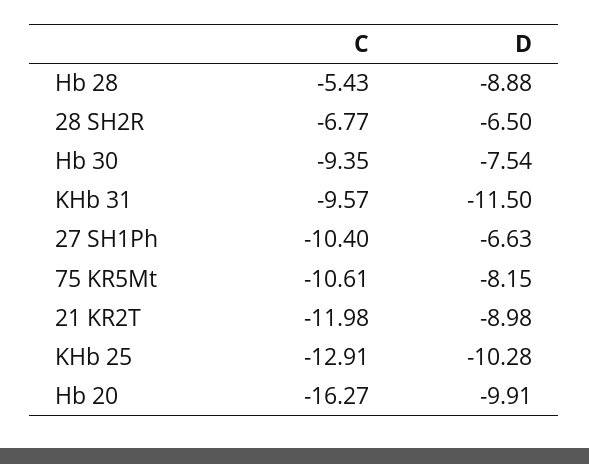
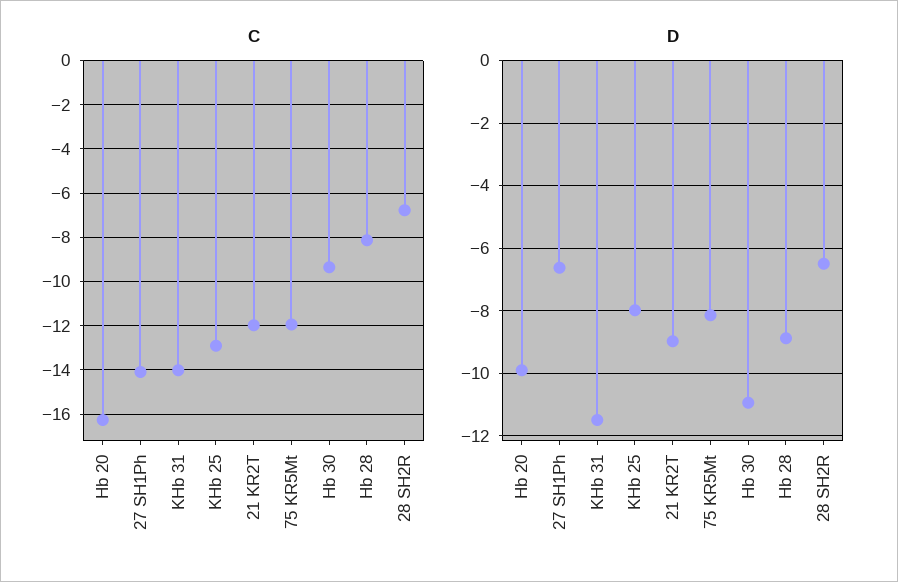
  {
    "C": {
-     "Hb 28": -5.43,
+     "Hb 28": -8,
      "28 SH2R": -6.77,
      "Hb 30": -9.35,
-     "KHb 31": -9.57,
+     "KHb 31": -14,
-     "27 SH1Ph": -10.4,
+     "27 SH1Ph": -14,
-     "75 KR5Mt": -10.61,
+     "75 KR5Mt": -12,
      "21 KR2T": -11.98,
      "KHb 25": -12.91,
      "Hb 20": -16.27
    },
    "D": {
      "Hb 28": -8.88,
      "28 SH2R": -6.5,
-     "Hb 30": -7.54,
+     "Hb 30": -11,
      "KHb 31": -11.5,
      "27 SH1Ph": -6.63,
      "75 KR5Mt": -8.15,
      "21 KR2T": -8.98,
-     "KHb 25": -10.28,
+     "KHb 25": -8,
      "Hb 20": -9.91
    }
  }

